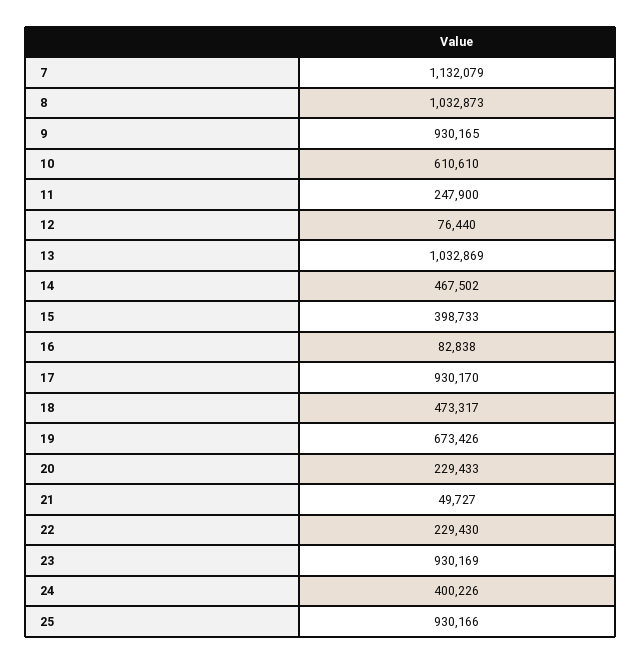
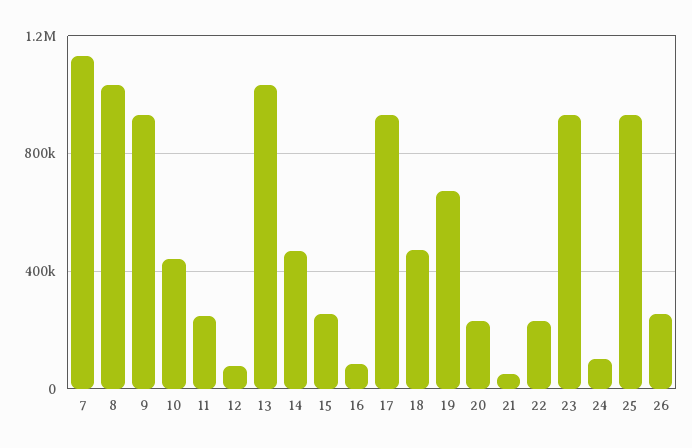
  {
    "7": 1132079,
    "8": 1032873,
    "9": 930165,
-   "10": 610610,
+   "10": 450000,
    "11": 247900,
    "12": 76440,
    "13": 1032869,
    "14": 467502,
-   "15": 398733,
+   "15": 250000,
    "16": 82838,
    "17": 930170,
    "18": 473317,
    "19": 673426,
    "20": 229433,
    "21": 49727,
    "22": 229430,
    "23": 930169,
-   "24": 400226,
+   "24": 100000,
-   "25": 930166
+   "25": 930166,
+   "26": 250000
  }

